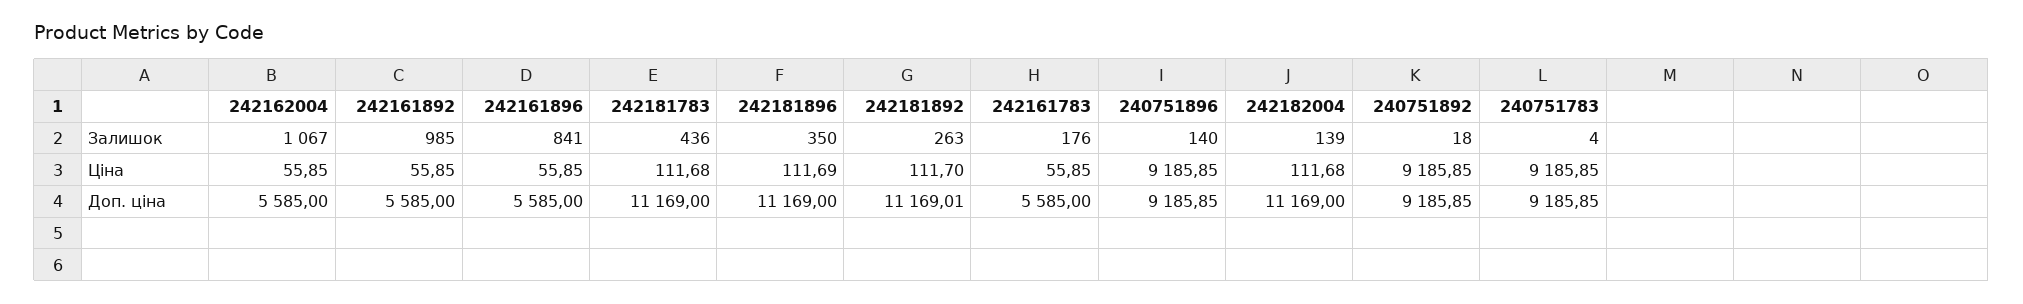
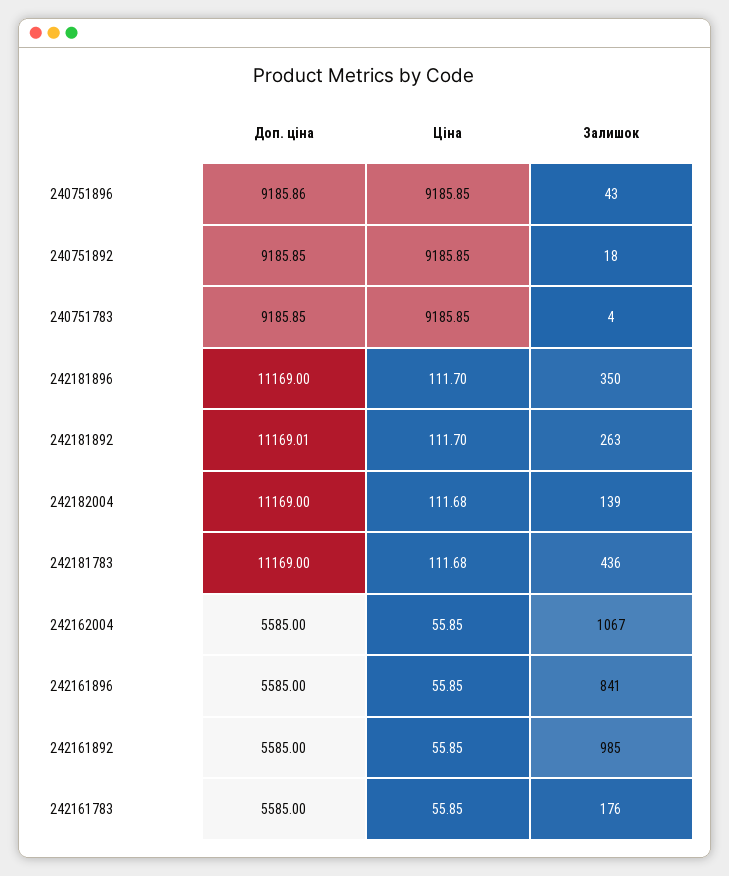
  {
    "242162004": {
      "Залишок": 1067,
      "Ціна": 55.85,
      "Доп. ціна": 5585
    },
    "242161892": {
      "Залишок": 985,
      "Ціна": 55.85,
      "Доп. ціна": 5585
    },
    "242161896": {
      "Залишок": 841,
      "Ціна": 55.85,
      "Доп. ціна": 5585
    },
    "242181783": {
      "Залишок": 436,
      "Ціна": 111.68,
      "Доп. ціна": 11169
    },
    "242181896": {
      "Залишок": 350,
-     "Ціна": 111.69,
+     "Ціна": 111.7,
      "Доп. ціна": 11169
    },
    "242181892": {
      "Залишок": 263,
      "Ціна": 111.7,
      "Доп. ціна": 11169.01
    },
    "242161783": {
      "Залишок": 176,
      "Ціна": 55.85,
      "Доп. ціна": 5585
    },
    "240751896": {
-     "Залишок": 140,
+     "Залишок": 43,
      "Ціна": 9185.85,
-     "Доп. ціна": 9185.85
+     "Доп. ціна": 9185.86
    },
    "242182004": {
      "Залишок": 139,
      "Ціна": 111.68,
      "Доп. ціна": 11169
    },
    "240751892": {
      "Залишок": 18,
      "Ціна": 9185.85,
      "Доп. ціна": 9185.85
    },
    "240751783": {
      "Залишок": 4,
      "Ціна": 9185.85,
      "Доп. ціна": 9185.85
    }
  }

